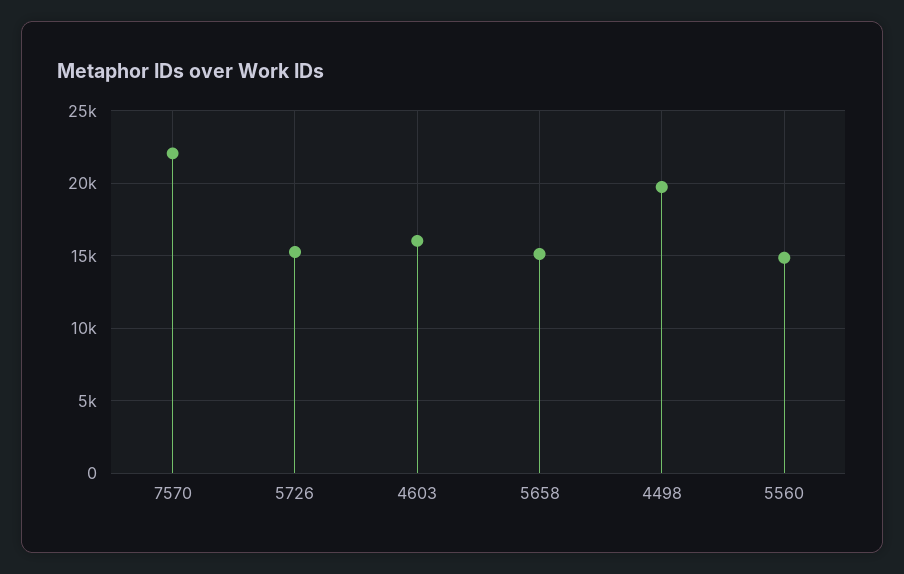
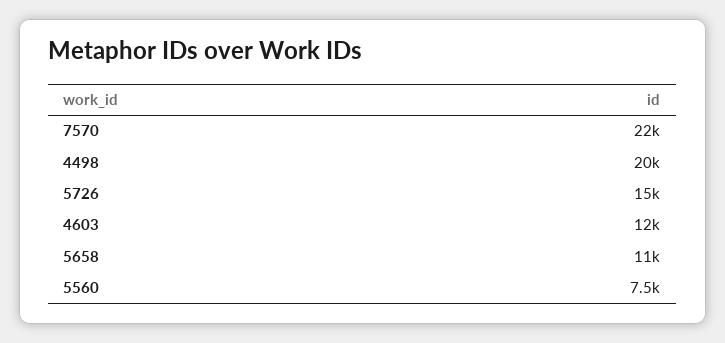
  {
    "7570": 22000,
    "5726": 15000,
-   "4603": 16000,
+   "4603": 12000,
-   "5658": 15000,
+   "5658": 11000,
    "4498": 20000,
-   "5560": 15000
+   "5560": 7500
  }

